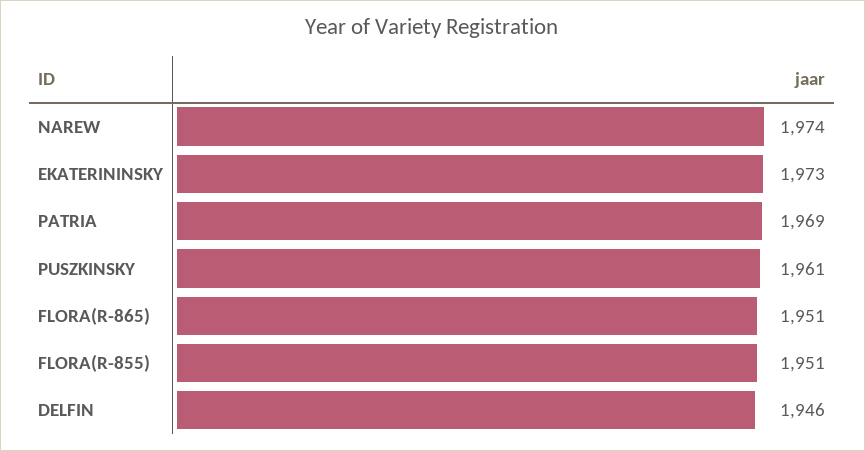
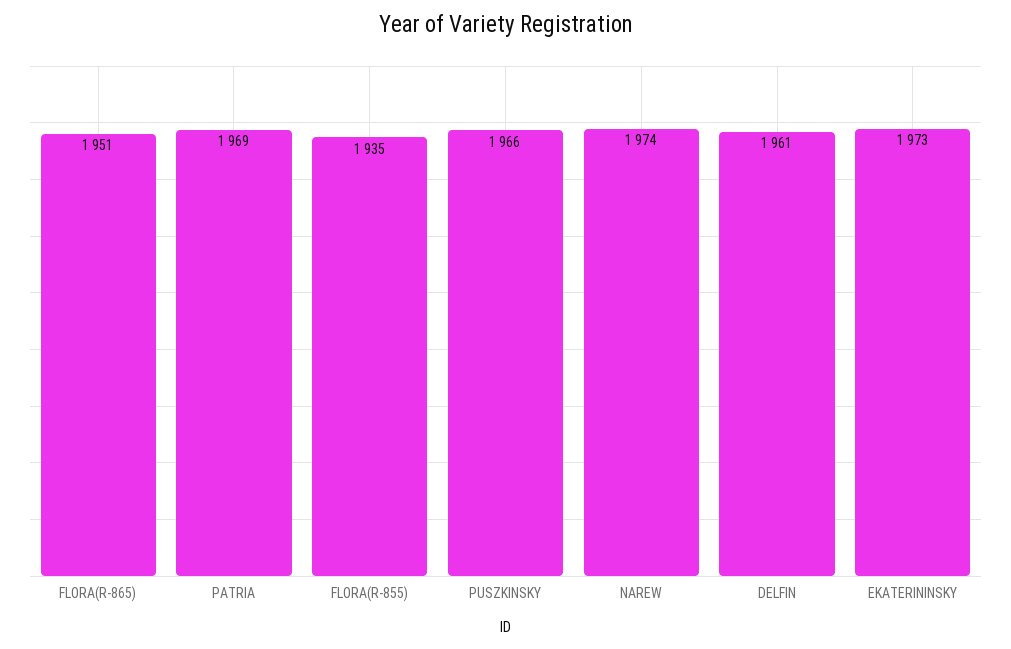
  {
    "NAREW": 1974,
    "EKATERININSKY": 1973,
    "PATRIA": 1969,
-   "PUSZKINSKY": 1961,
+   "PUSZKINSKY": 1966,
    "FLORA(R-865)": 1951,
-   "FLORA(R-855)": 1951,
+   "FLORA(R-855)": 1935,
-   "DELFIN": 1946
+   "DELFIN": 1961
  }

